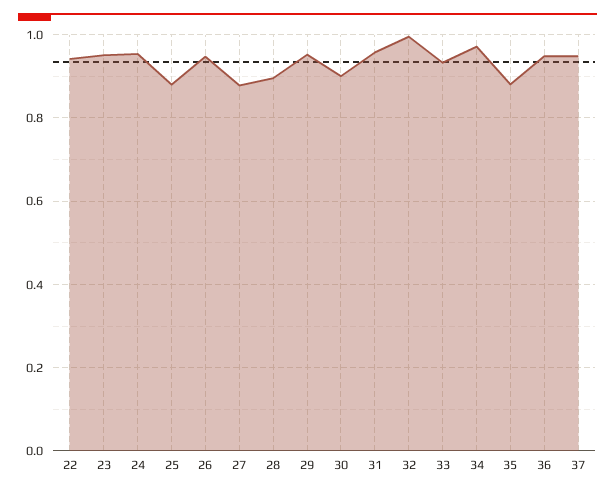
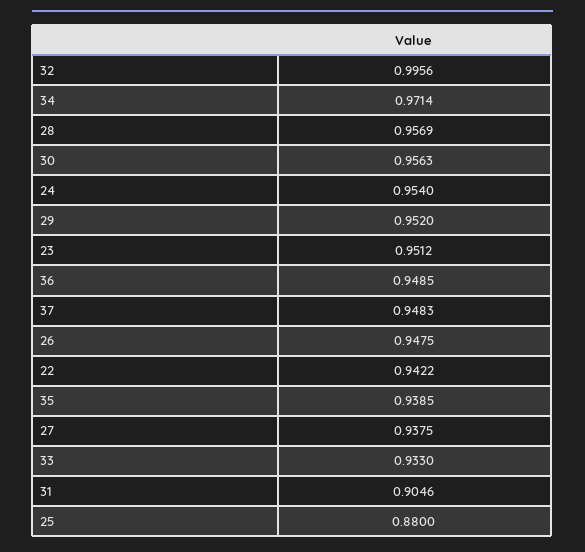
  {
    "22": 0.9422,
    "23": 0.9512,
    "24": 0.954,
    "25": 0.88,
    "26": 0.9475,
-   "27": 0.88,
+   "27": 0.9375,
-   "28": 0.9,
+   "28": 0.9569,
    "29": 0.952,
-   "30": 0.9,
+   "30": 0.9563,
-   "31": 0.96,
+   "31": 0.9046,
    "32": 0.9956,
    "33": 0.933,
    "34": 0.9714,
-   "35": 0.88,
+   "35": 0.9385,
    "36": 0.9485,
    "37": 0.9483
  }

